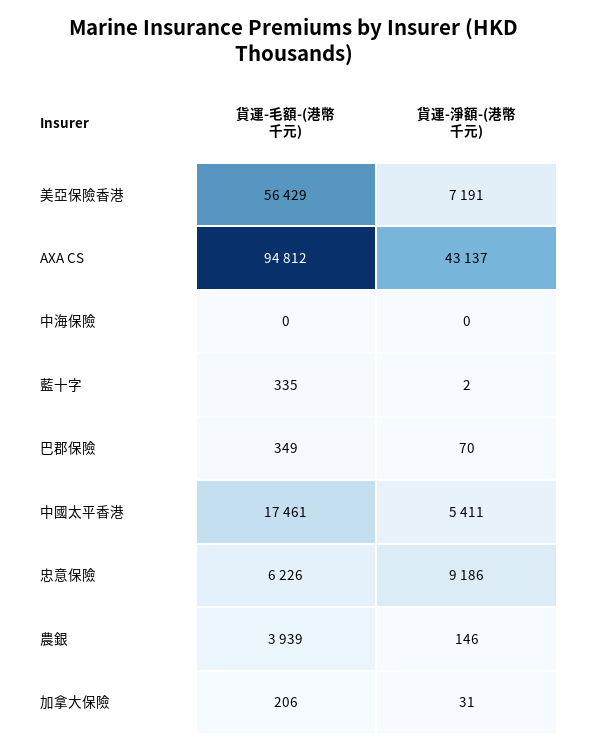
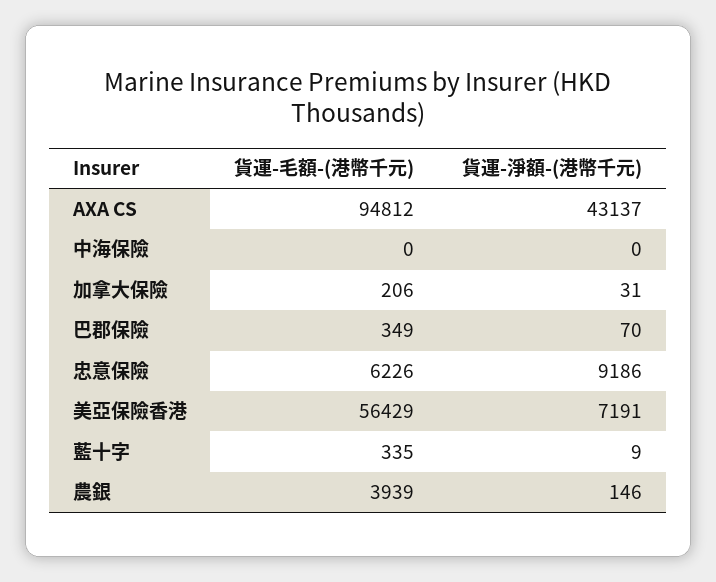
  {
    "貨運-毛額-(港幣千元)": {
      "美亞保險香港": 56429,
      "AXA CS": 94812,
      "中海保險": 0,
      "藍十字": 335,
      "巴郡保險": 349,
-     "中國太平香港": 17461,
      "忠意保險": 6226,
      "農銀": 3939,
      "加拿大保險": 206
    },
    "貨運-淨額-(港幣千元)": {
      "美亞保險香港": 7191,
      "AXA CS": 43137,
      "中海保險": 0,
-     "藍十字": 2,
+     "藍十字": 9,
      "巴郡保險": 70,
-     "中國太平香港": 5411,
      "忠意保險": 9186,
      "農銀": 146,
      "加拿大保險": 31
    }
  }

